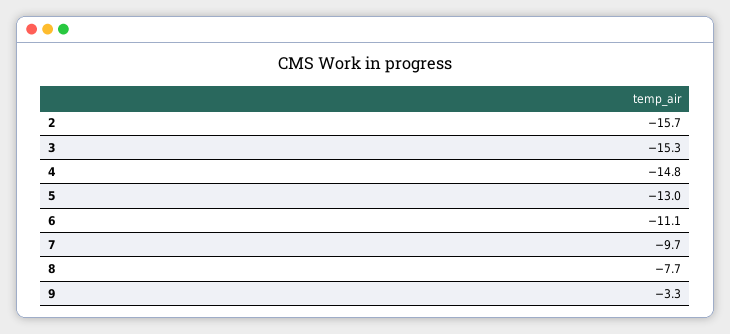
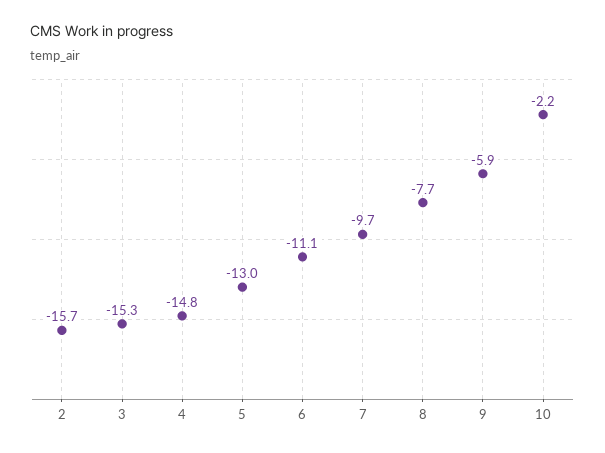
  {
    "2": -15.7,
    "3": -15.3,
    "4": -14.8,
    "5": -13,
    "6": -11.1,
    "7": -9.7,
    "8": -7.7,
-   "9": -3.3
+   "9": -5.9,
+   "10": -2.2
  }

